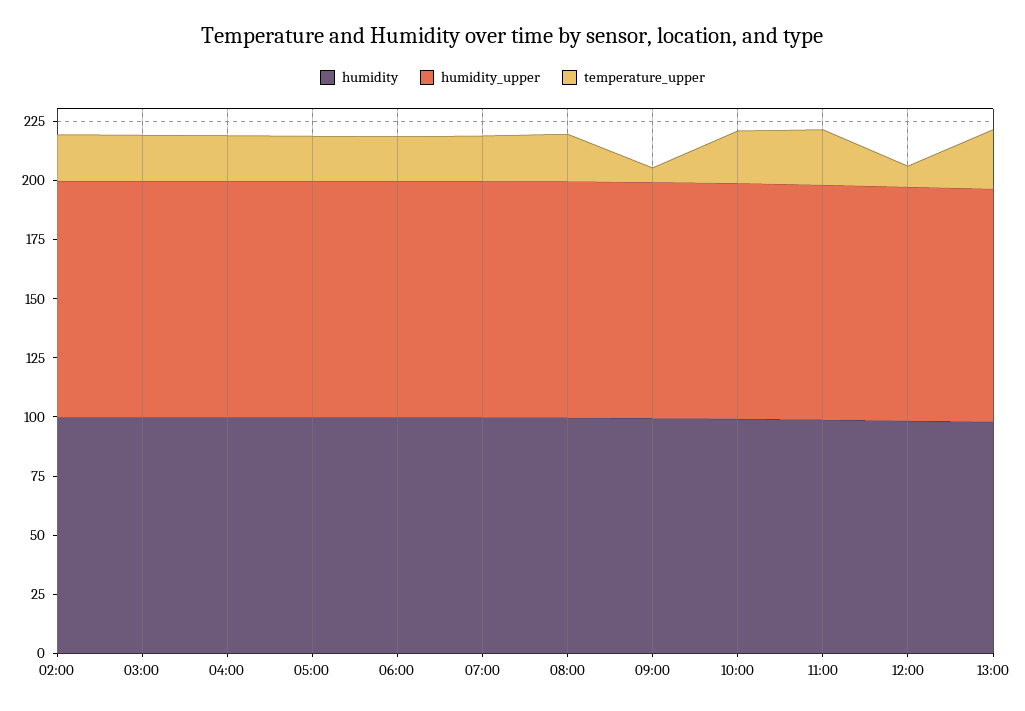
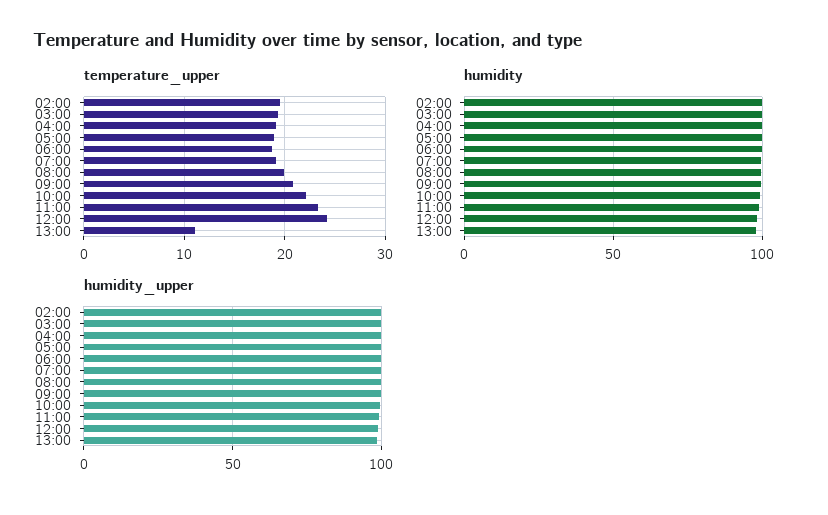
  {
    "humidity": {
      "02:00": 100,
      "03:00": 100,
      "04:00": 100,
      "05:00": 100,
      "06:00": 100,
      "07:00": 100,
      "08:00": 100,
      "09:00": 100,
      "10:00": 100,
      "11:00": 100,
      "12:00": 100,
      "13:00": 100
    },
    "humidity_upper": {
      "02:00": 100,
      "03:00": 100,
      "04:00": 100,
      "05:00": 100,
      "06:00": 100,
      "07:00": 100,
      "08:00": 100,
      "09:00": 100,
      "10:00": 100,
      "11:00": 100,
      "12:00": 100,
      "13:00": 100
    },
    "temperature_upper": {
      "02:00": 20,
      "03:00": 19,
      "04:00": 19,
      "05:00": 19,
      "06:00": 19,
      "07:00": 19,
      "08:00": 20,
-     "09:00": 5,
+     "09:00": 21,
      "10:00": 22,
      "11:00": 23,
-     "12:00": 10,
+     "12:00": 24,
-     "13:00": 25
+     "13:00": 11
    }
  }

